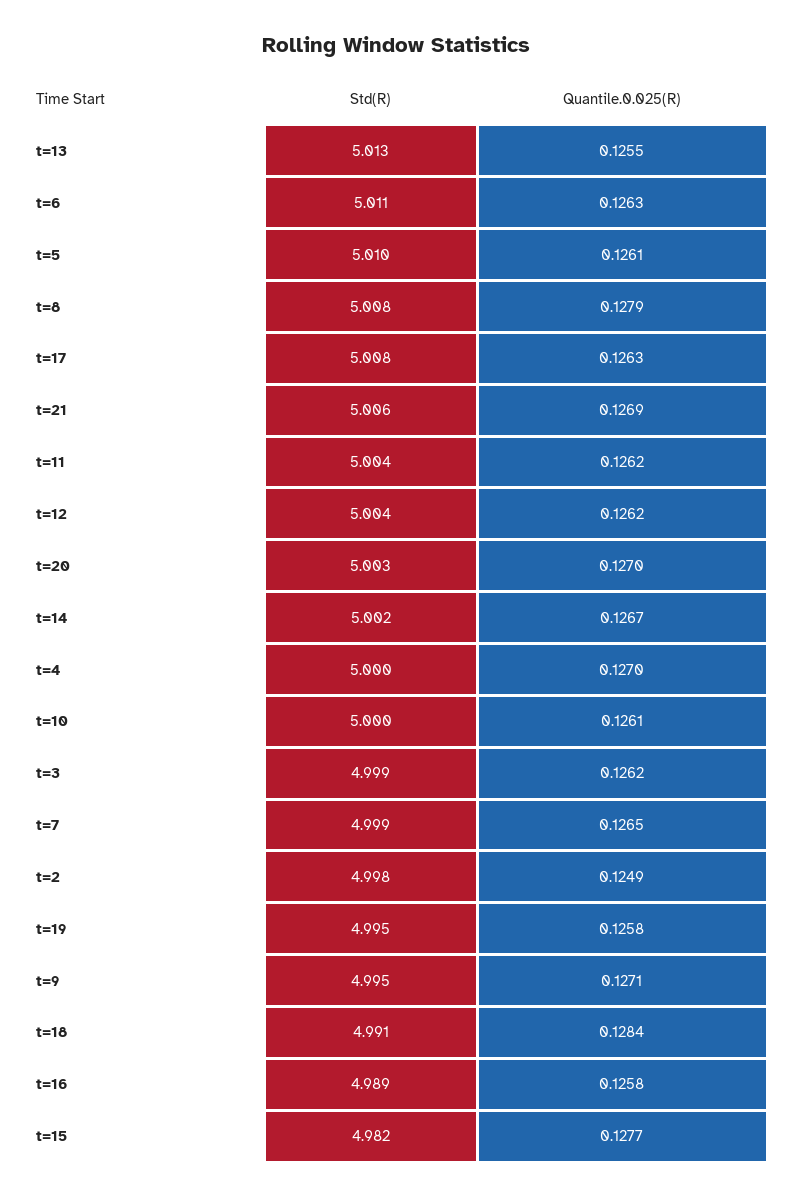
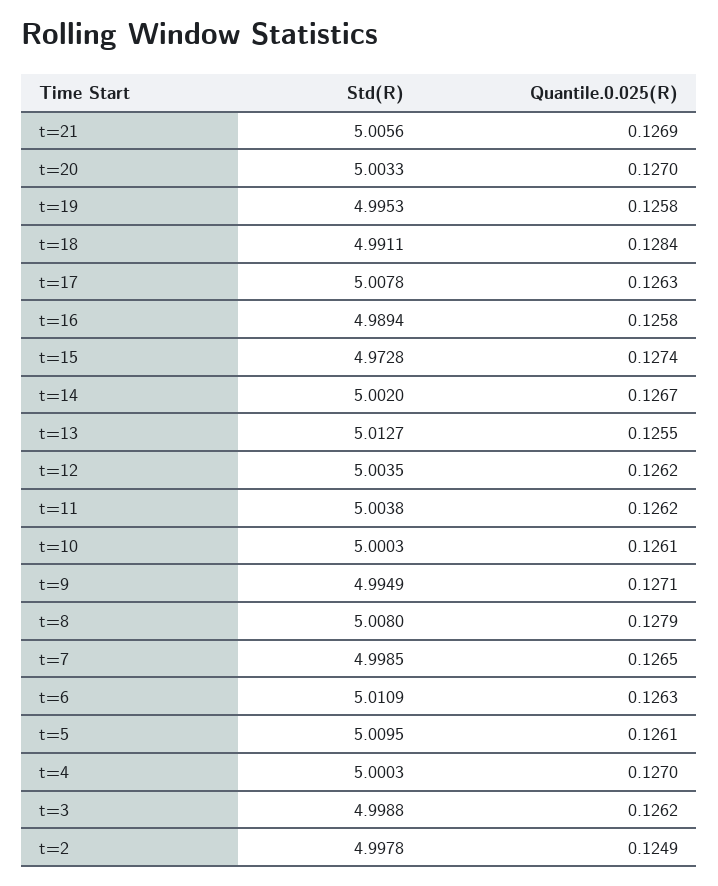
  {
    "Std(R)": {
      "t=13": 5.0127,
      "t=6": 5.0109,
      "t=5": 5.0095,
      "t=8": 5.008,
      "t=17": 5.0078,
      "t=21": 5.0056,
      "t=11": 5.0038,
      "t=12": 5.0035,
      "t=20": 5.0033,
      "t=14": 5.002,
      "t=4": 5.0003,
      "t=10": 5.0003,
      "t=3": 4.9988,
      "t=7": 4.9985,
      "t=2": 4.9978,
      "t=19": 4.9953,
      "t=9": 4.9949,
      "t=18": 4.9911,
      "t=16": 4.9894,
-     "t=15": 4.982
+     "t=15": 4.9728
    },
    "Quantile.0.025(R)": {
      "t=13": 0.1255,
      "t=6": 0.1263,
      "t=5": 0.1261,
      "t=8": 0.1279,
      "t=17": 0.1263,
      "t=21": 0.1269,
      "t=11": 0.1262,
      "t=12": 0.1262,
      "t=20": 0.127,
      "t=14": 0.1267,
      "t=4": 0.127,
      "t=10": 0.1261,
      "t=3": 0.1262,
      "t=7": 0.1265,
      "t=2": 0.1249,
      "t=19": 0.1258,
      "t=9": 0.1271,
      "t=18": 0.1284,
      "t=16": 0.1258,
-     "t=15": 0.1277
+     "t=15": 0.1274
    }
  }

